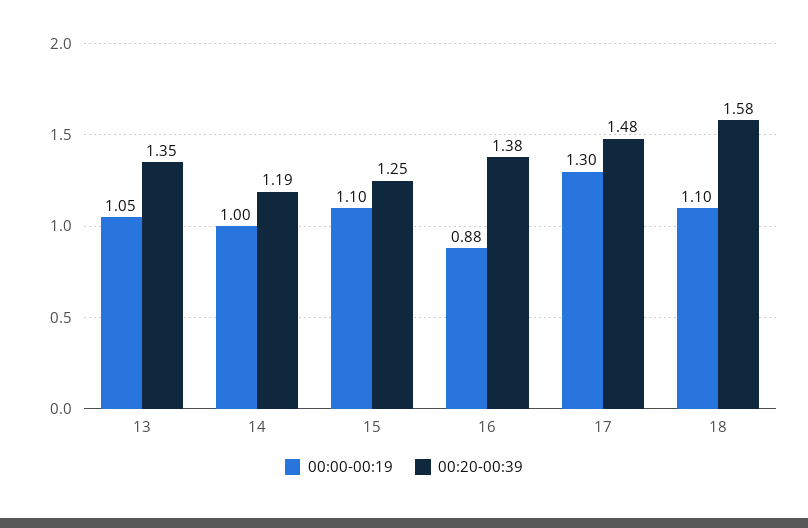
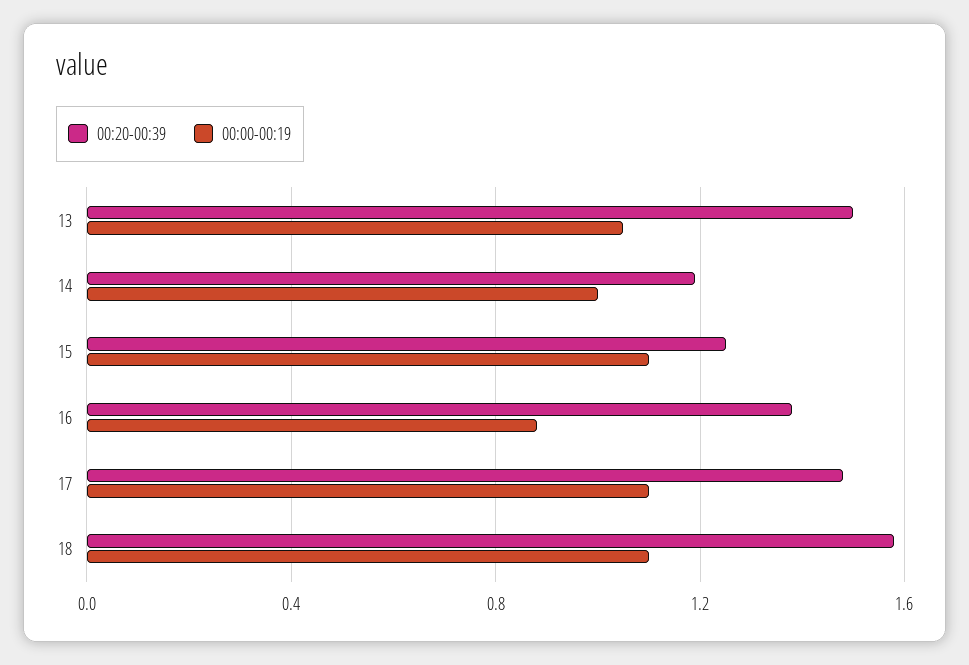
  {
    "00:00-00:19": {
      "13": 1.05,
      "14": 1,
      "15": 1.1,
      "16": 0.88,
-     "17": 1.3,
+     "17": 1.1,
      "18": 1.1
    },
    "00:20-00:39": {
-     "13": 1.35,
+     "13": 1.5,
      "14": 1.19,
      "15": 1.25,
      "16": 1.38,
      "17": 1.48,
      "18": 1.58
    }
  }

